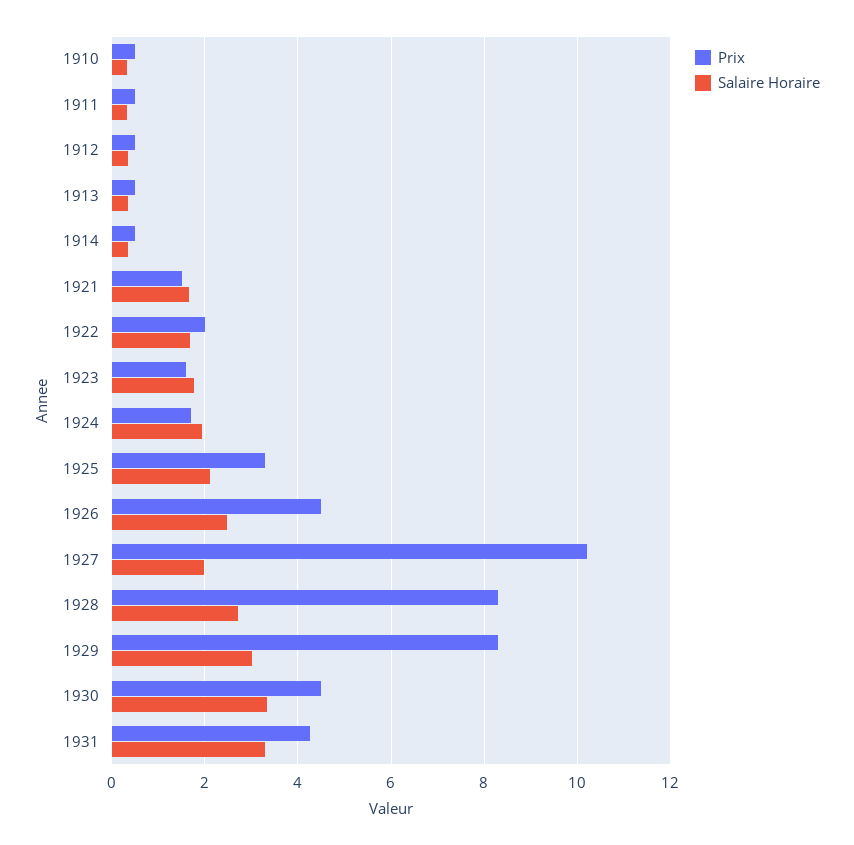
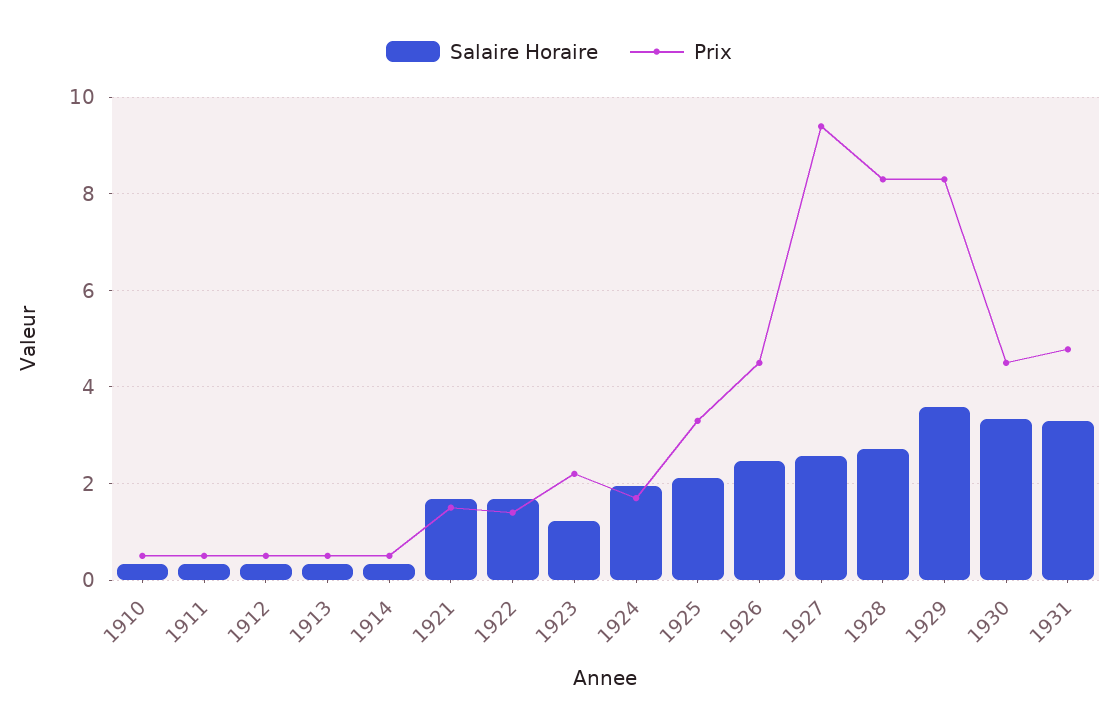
  {
    "Prix": {
      "1910": 0.6,
      "1911": 0.6,
      "1912": 0.6,
      "1913": 0.6,
      "1914": 0.6,
      "1921": 1.6,
-     "1922": 2,
+     "1922": 1.4,
-     "1923": 1.6,
+     "1923": 2.2,
      "1924": 1.8,
      "1925": 3.4,
      "1926": 4.6,
-     "1927": 10.2,
+     "1927": 9.4,
      "1928": 8.4,
      "1929": 8.4,
      "1930": 4.6,
-     "1931": 4.2
+     "1931": 4.8
    },
    "Salaire Horaire": {
      "1910": 0.4,
      "1911": 0.4,
      "1912": 0.4,
      "1913": 0.4,
      "1914": 0.4,
      "1921": 1.6,
      "1922": 1.6,
-     "1923": 1.8,
+     "1923": 1.2,
      "1924": 2,
      "1925": 2.2,
      "1926": 2.4,
-     "1927": 2,
+     "1927": 2.6,
      "1928": 2.8,
-     "1929": 3,
+     "1929": 3.6,
      "1930": 3.4,
      "1931": 3.4
    }
  }

